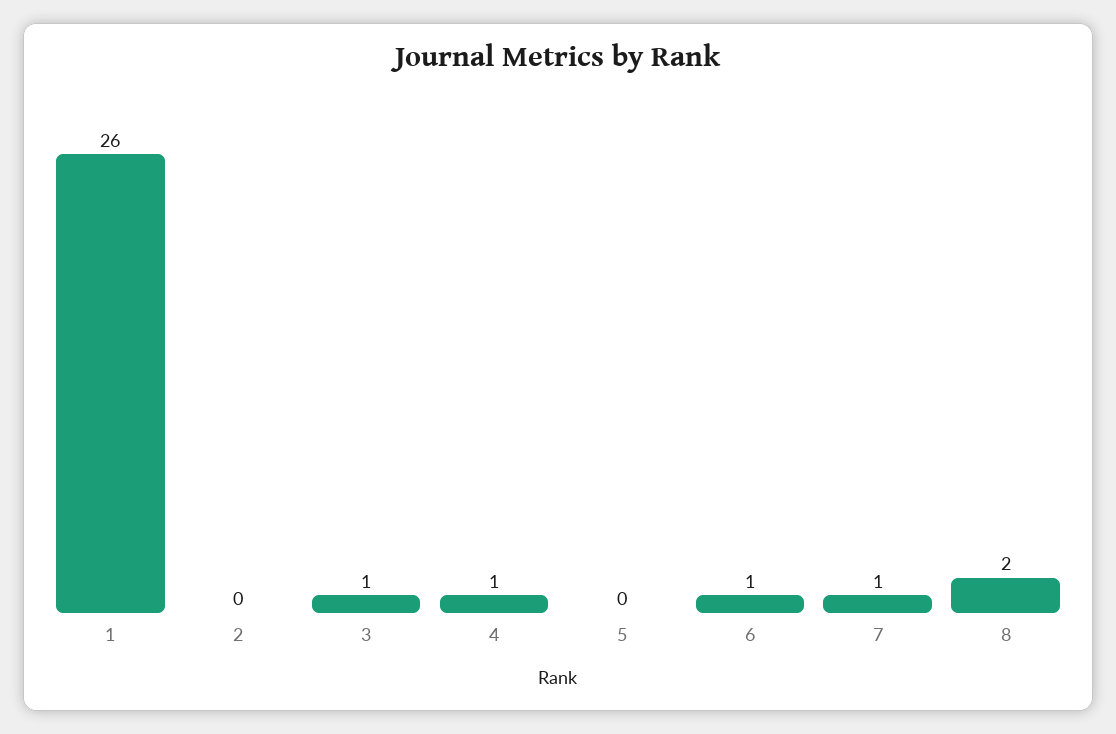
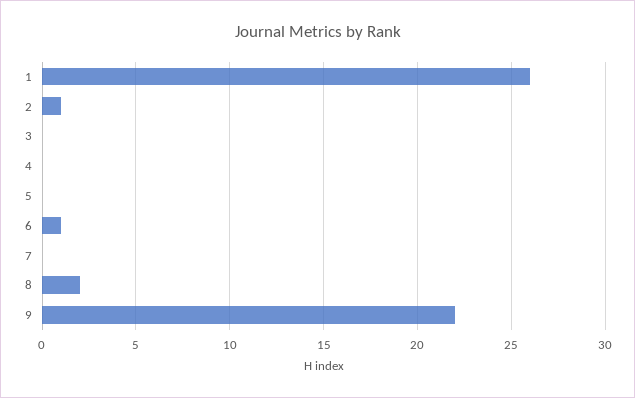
  {
    "1": 26,
-   "2": 0,
+   "2": 1,
-   "3": 1,
+   "3": 0,
-   "4": 1,
+   "4": 0,
    "5": 0,
    "6": 1,
-   "7": 1,
+   "7": 0,
-   "8": 2
+   "8": 2,
+   "9": 22
  }

